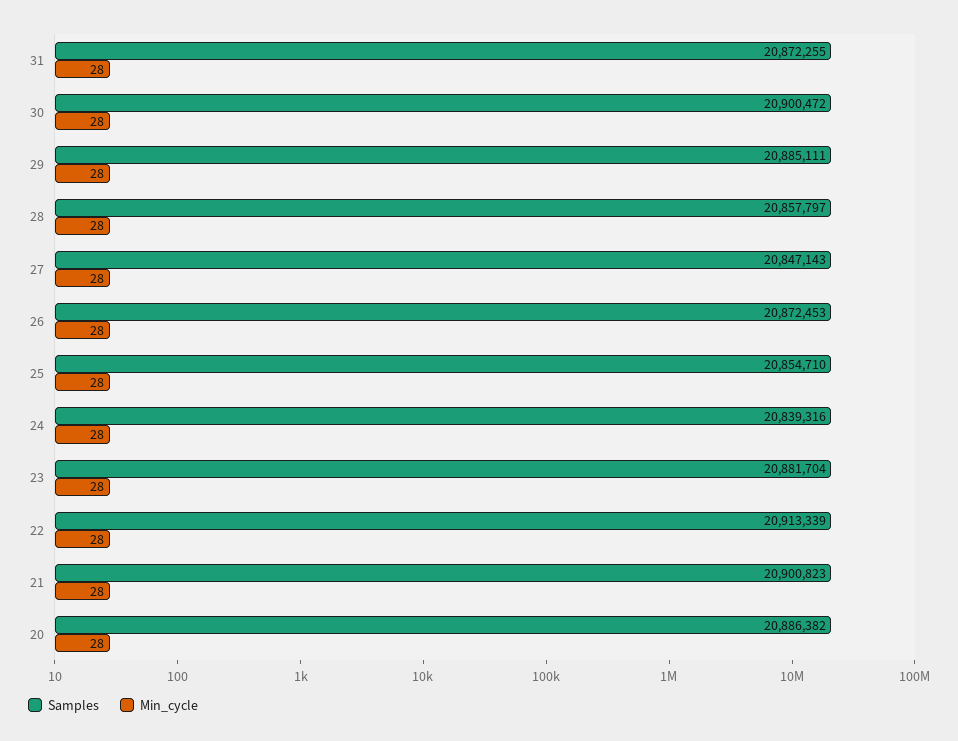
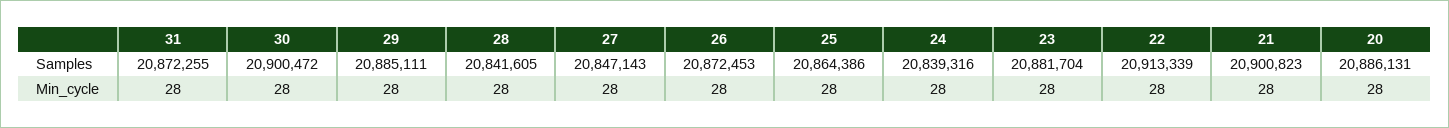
  {
    "Samples": {
      "31": 20872255,
      "30": 20900472,
      "29": 20885111,
-     "28": 20857797,
+     "28": 20841605,
      "27": 20847143,
      "26": 20872453,
-     "25": 20854710,
+     "25": 20864386,
      "24": 20839316,
      "23": 20881704,
      "22": 20913339,
      "21": 20900823,
-     "20": 20886382
+     "20": 20886131
    },
    "Min_cycle": {
      "31": 28,
      "30": 28,
      "29": 28,
      "28": 28,
      "27": 28,
      "26": 28,
      "25": 28,
      "24": 28,
      "23": 28,
      "22": 28,
      "21": 28,
      "20": 28
    }
  }

